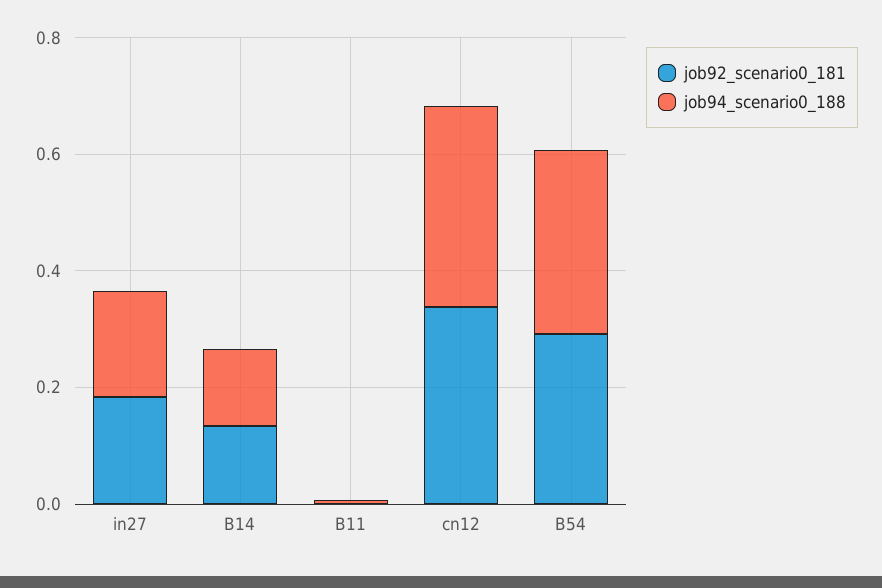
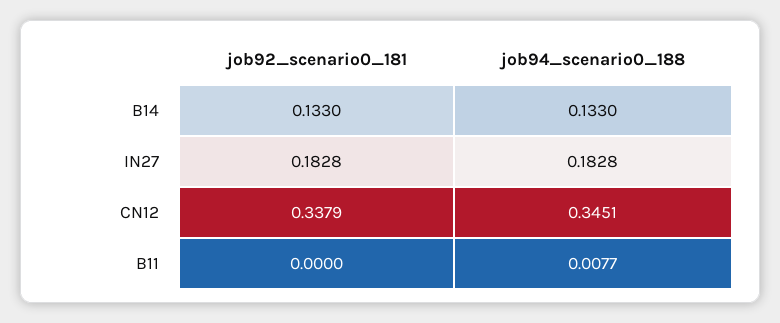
  {
    "job92_scenario0_181": {
      "in27": 0.1828,
      "B14": 0.133,
      "B11": 0,
-     "cn12": 0.3379,
+     "cn12": 0.3379
-     "B54": 0.3
    },
    "job94_scenario0_188": {
      "in27": 0.1828,
      "B14": 0.133,
      "B11": 0.0077,
-     "cn12": 0.3451,
+     "cn12": 0.3451
-     "B54": 0.3
    }
  }

